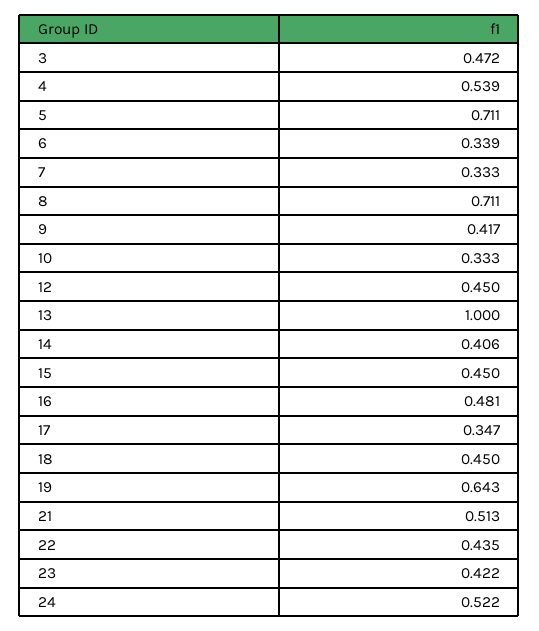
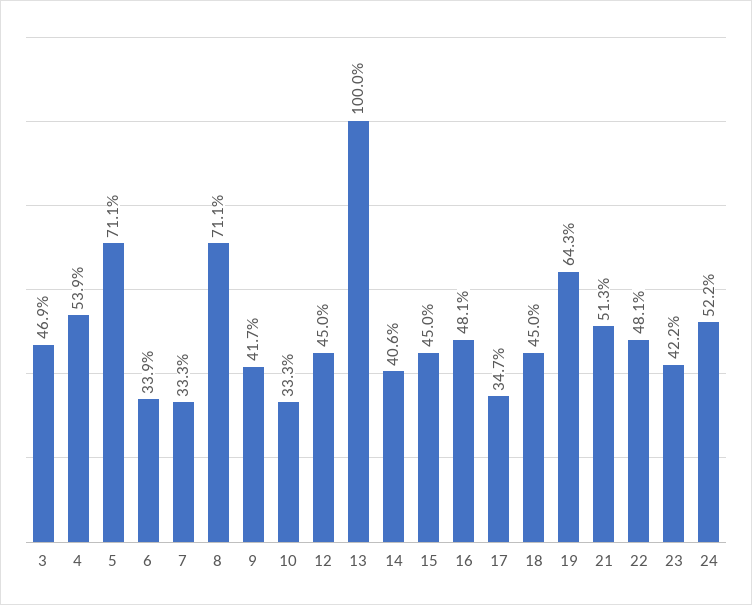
  {
-   "3": 0.472,
+   "3": 0.469,
    "4": 0.539,
    "5": 0.711,
    "6": 0.339,
    "7": 0.333,
    "8": 0.711,
    "9": 0.417,
    "10": 0.333,
    "12": 0.45,
    "13": 1,
    "14": 0.406,
    "15": 0.45,
    "16": 0.481,
    "17": 0.347,
    "18": 0.45,
    "19": 0.643,
    "21": 0.513,
-   "22": 0.435,
+   "22": 0.481,
    "23": 0.422,
    "24": 0.522
  }

